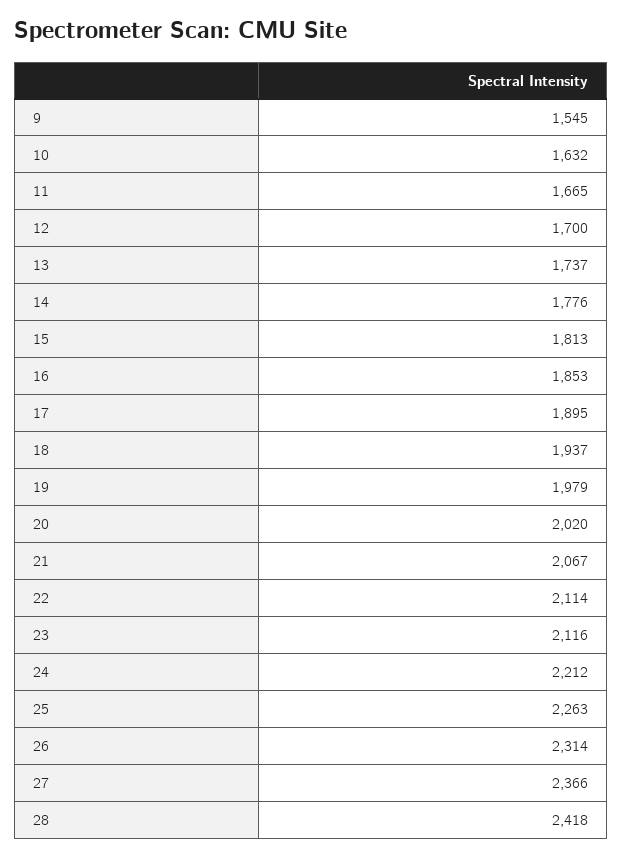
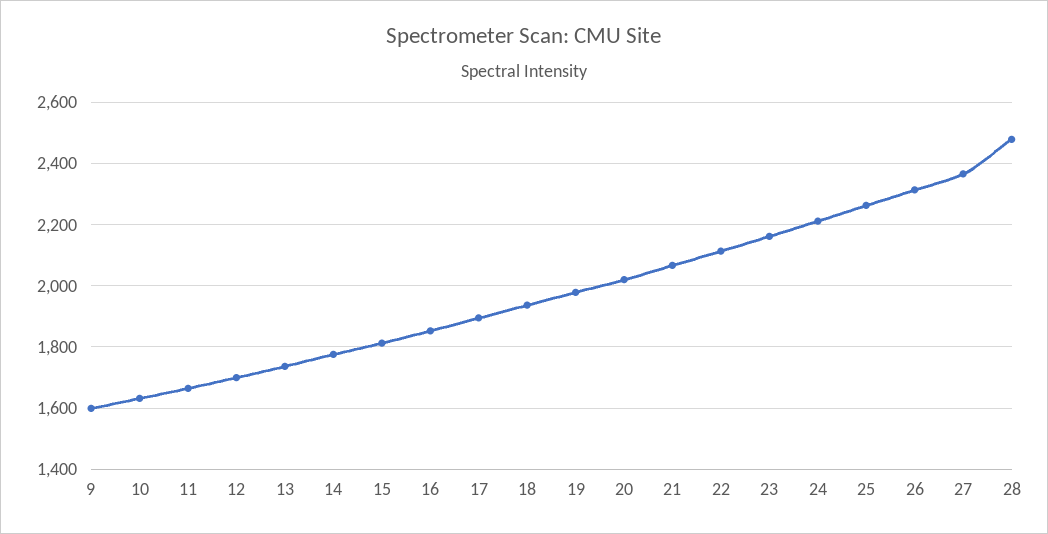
  {
-   "9": 1545,
+   "9": 1600,
    "10": 1632,
    "11": 1665,
    "12": 1700,
    "13": 1737,
    "14": 1776,
    "15": 1813,
    "16": 1853,
    "17": 1895,
    "18": 1937,
    "19": 1979,
    "20": 2020,
    "21": 2067,
    "22": 2114,
-   "23": 2116,
+   "23": 2160,
    "24": 2212,
    "25": 2263,
    "26": 2314,
    "27": 2366,
-   "28": 2418
+   "28": 2480
  }

